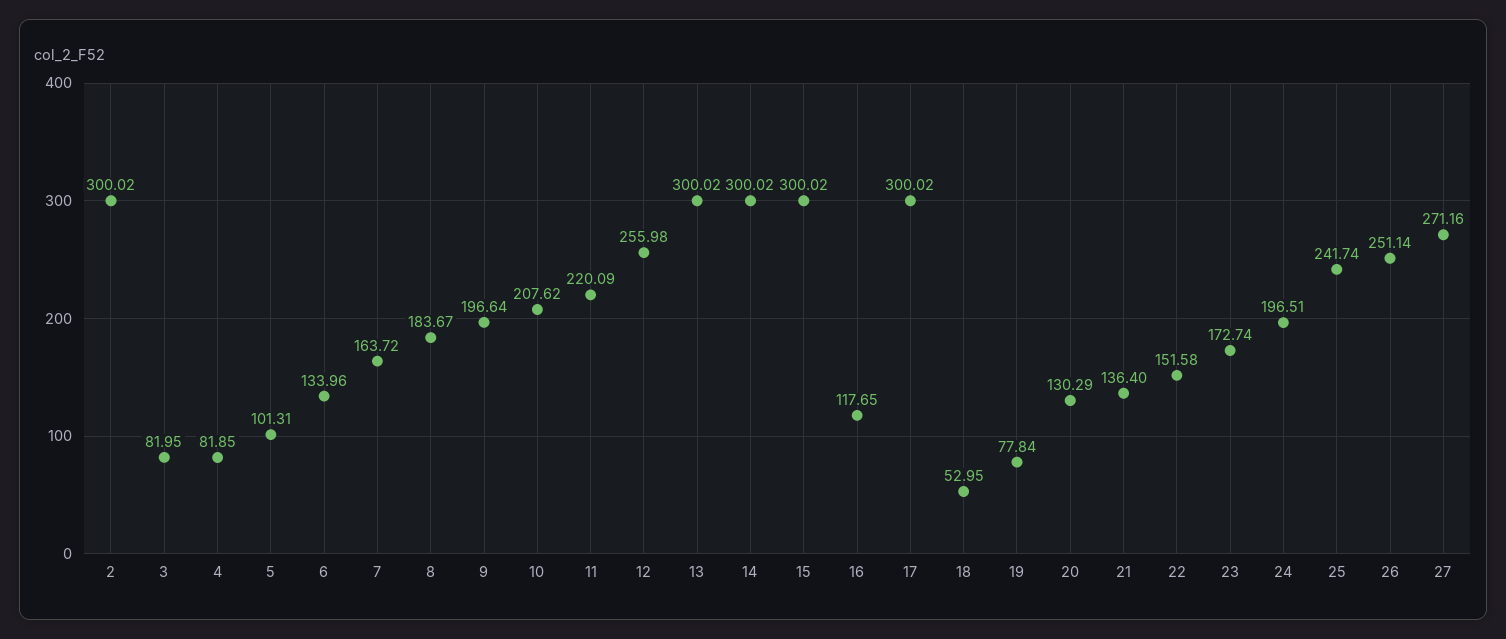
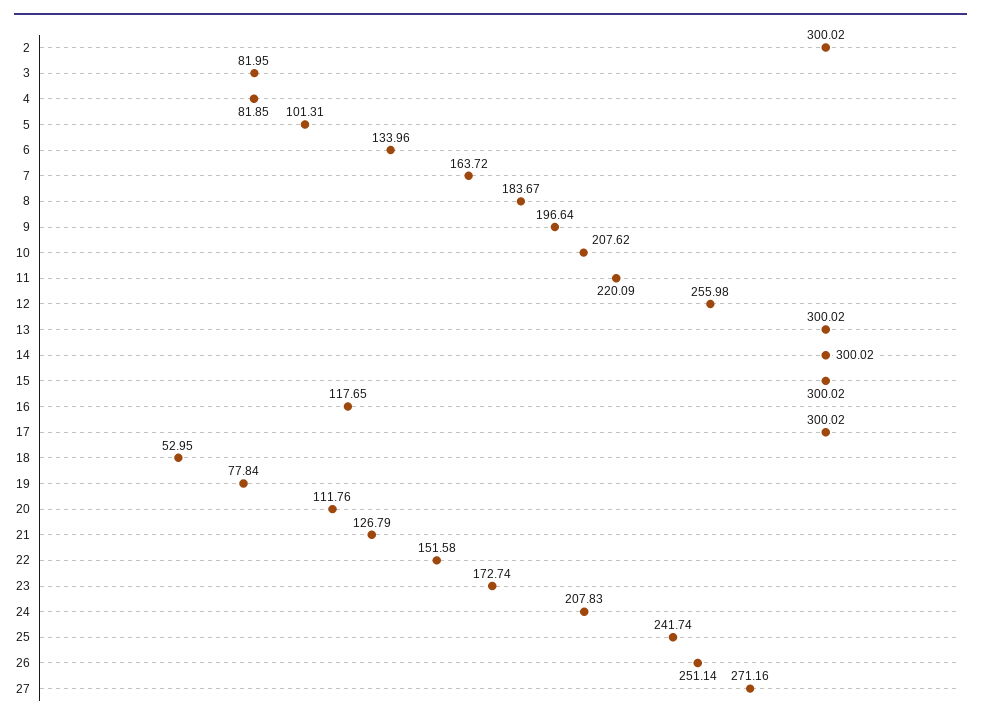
  {
    "2": 300.02,
    "3": 81.95,
    "4": 81.85,
    "5": 101.31,
    "6": 133.96,
    "7": 163.72,
    "8": 183.67,
    "9": 196.64,
    "10": 207.62,
    "11": 220.09,
    "12": 255.98,
    "13": 300.02,
    "14": 300.02,
    "15": 300.02,
    "16": 117.65,
    "17": 300.02,
    "18": 52.95,
    "19": 77.84,
-   "20": 130.29,
+   "20": 111.76,
-   "21": 136.4,
+   "21": 126.79,
    "22": 151.58,
    "23": 172.74,
-   "24": 196.51,
+   "24": 207.83,
    "25": 241.74,
    "26": 251.14,
    "27": 271.16
  }

